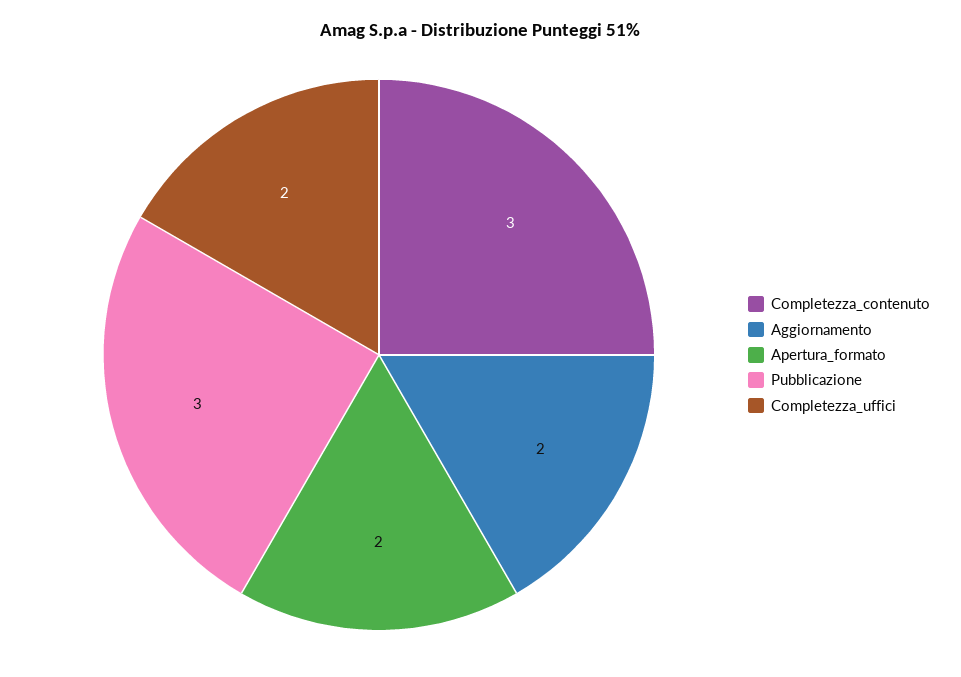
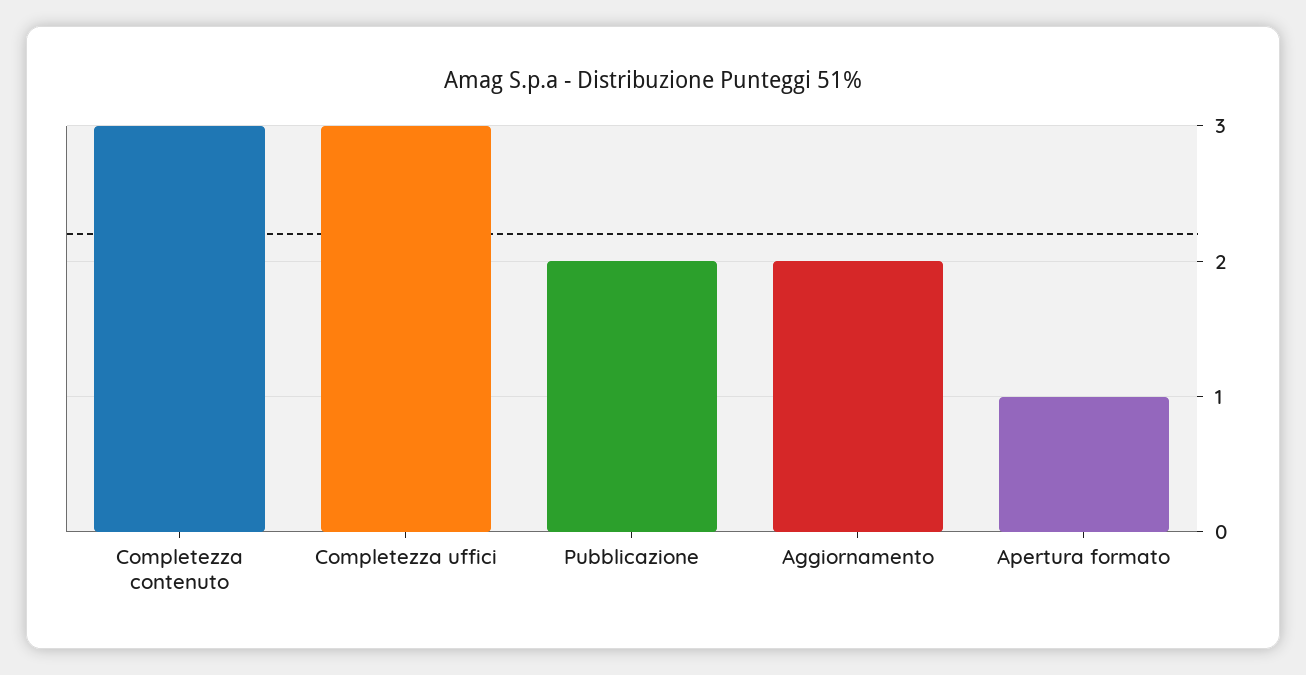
  {
    "Completezza_contenuto": 3,
    "Aggiornamento": 2,
-   "Apertura_formato": 2,
+   "Apertura_formato": 1,
-   "Pubblicazione": 3,
+   "Pubblicazione": 2,
-   "Completezza_uffici": 2
+   "Completezza_uffici": 3
  }

